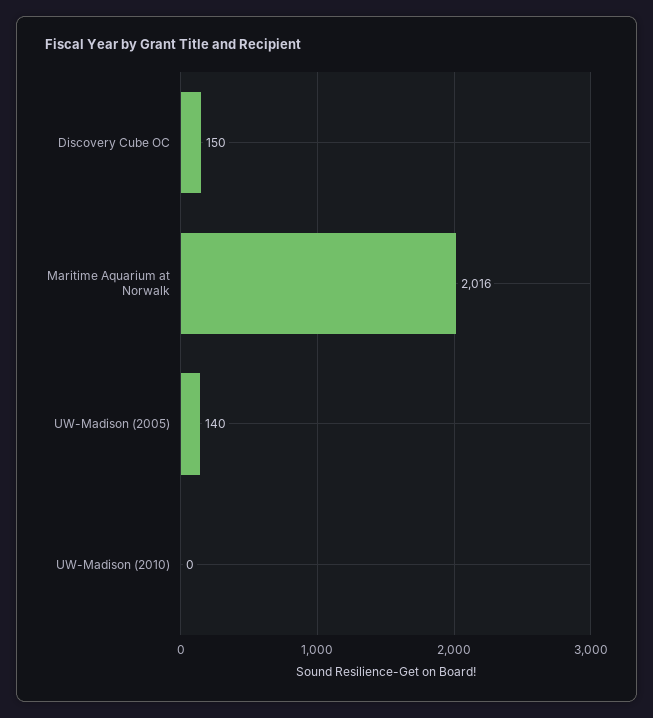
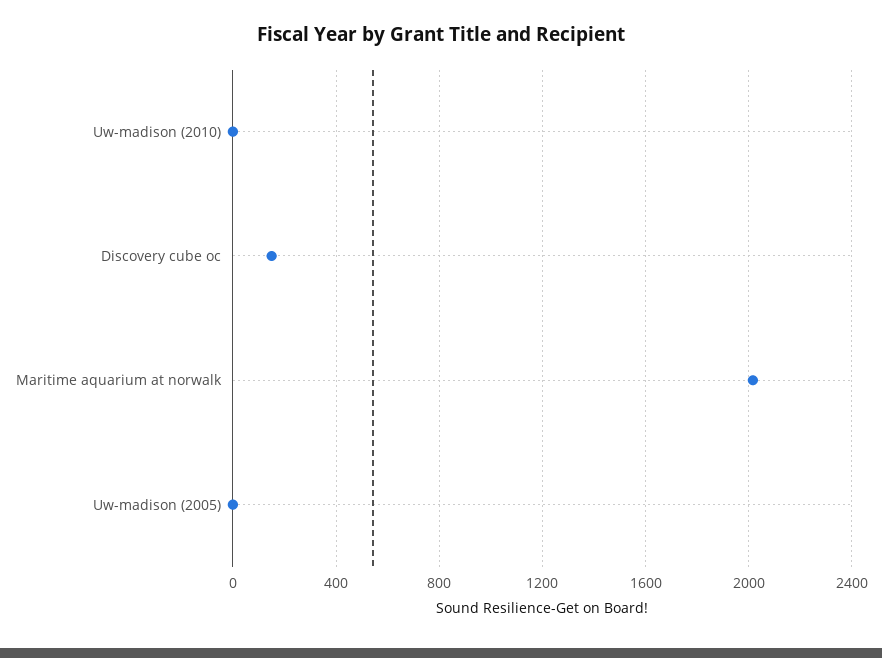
  {
    "Discovery Cube OC": 150,
    "Maritime Aquarium at Norwalk": 2016,
-   "UW-Madison (2005)": 140,
+   "UW-Madison (2005)": 0,
    "UW-Madison (2010)": 0
  }

